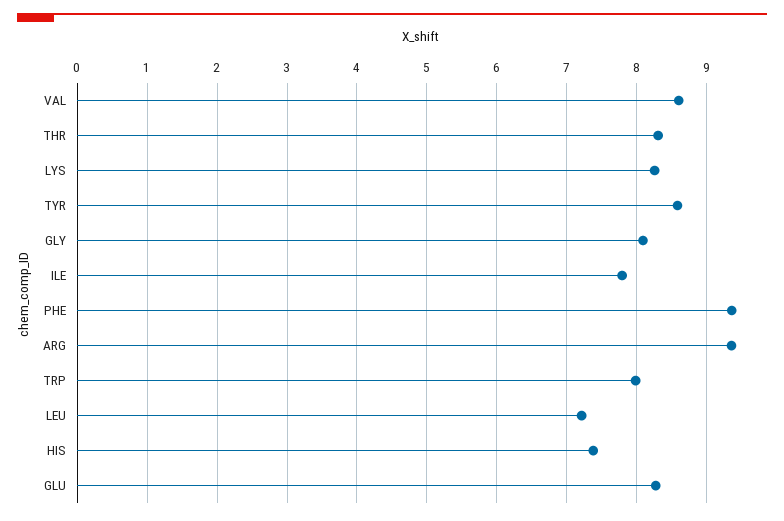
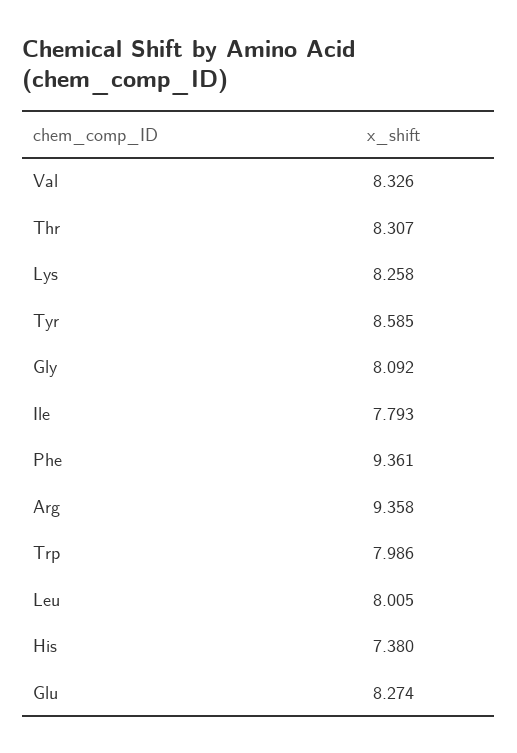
  {
-   "VAL": 8.6,
+   "VAL": 8.326,
    "THR": 8.307,
    "LYS": 8.258,
    "TYR": 8.585,
    "GLY": 8.092,
    "ILE": 7.793,
    "PHE": 9.361,
    "ARG": 9.358,
    "TRP": 7.986,
-   "LEU": 7.2,
+   "LEU": 8.005,
    "HIS": 7.38,
    "GLU": 8.274
  }

